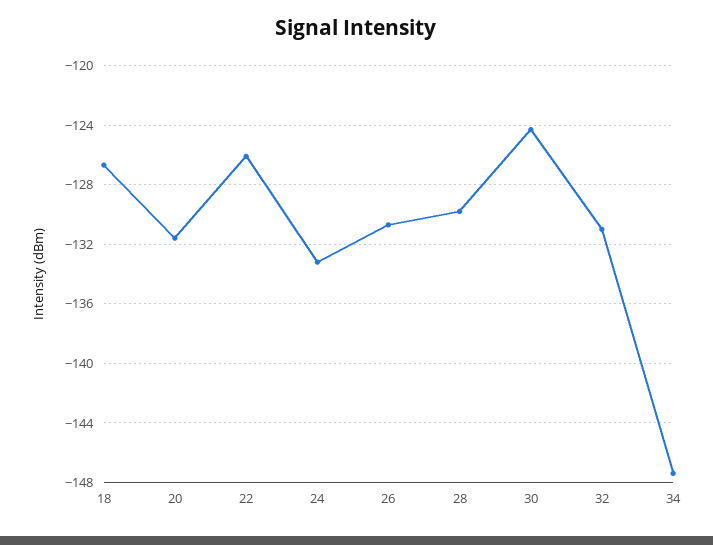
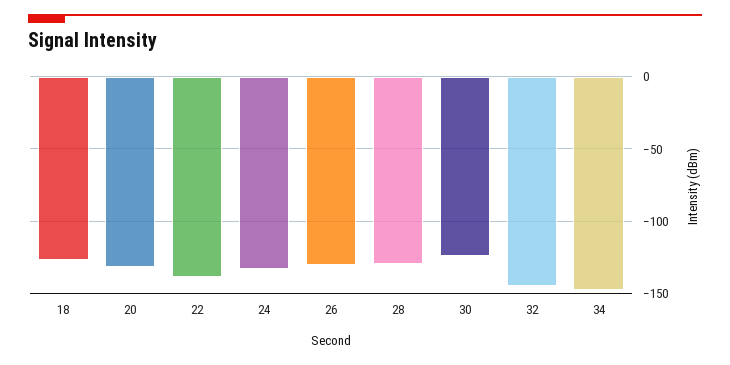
  {
    "18": -126.5,
    "20": -131.5,
-   "22": -126,
+   "22": -140,
    "24": -133,
    "26": -130.5,
    "28": -130,
    "30": -124.5,
-   "32": -131,
+   "32": -145,
    "34": -147.5
  }

